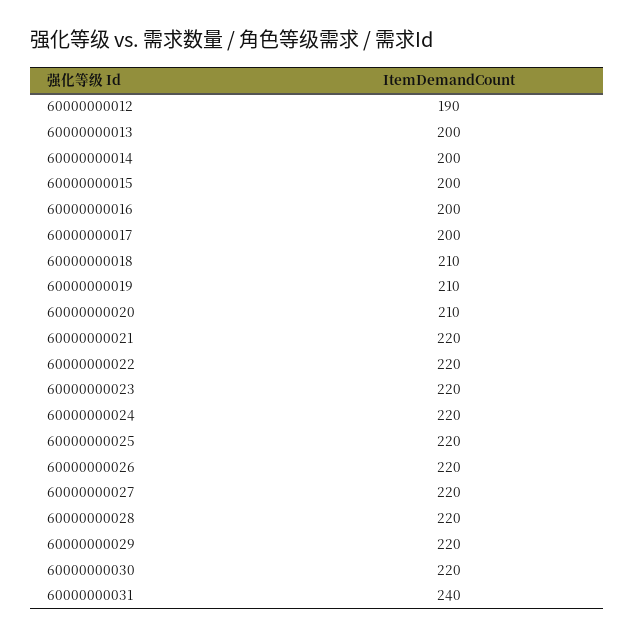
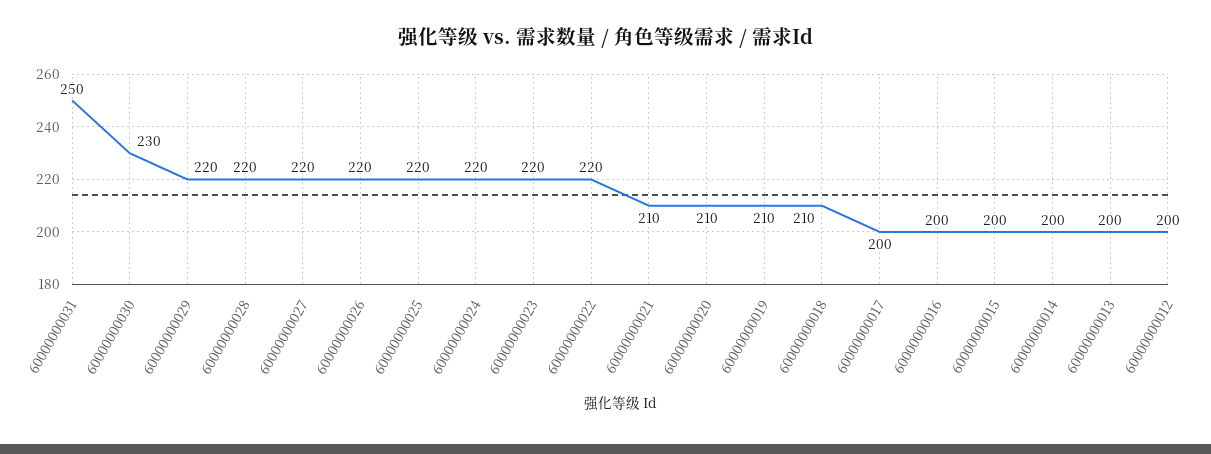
  {
-   "60000000012": 190,
+   "60000000012": 200,
    "60000000013": 200,
    "60000000014": 200,
    "60000000015": 200,
    "60000000016": 200,
    "60000000017": 200,
    "60000000018": 210,
    "60000000019": 210,
    "60000000020": 210,
-   "60000000021": 220,
+   "60000000021": 210,
    "60000000022": 220,
    "60000000023": 220,
    "60000000024": 220,
    "60000000025": 220,
    "60000000026": 220,
    "60000000027": 220,
    "60000000028": 220,
    "60000000029": 220,
-   "60000000030": 220,
+   "60000000030": 230,
-   "60000000031": 240
+   "60000000031": 250
  }

